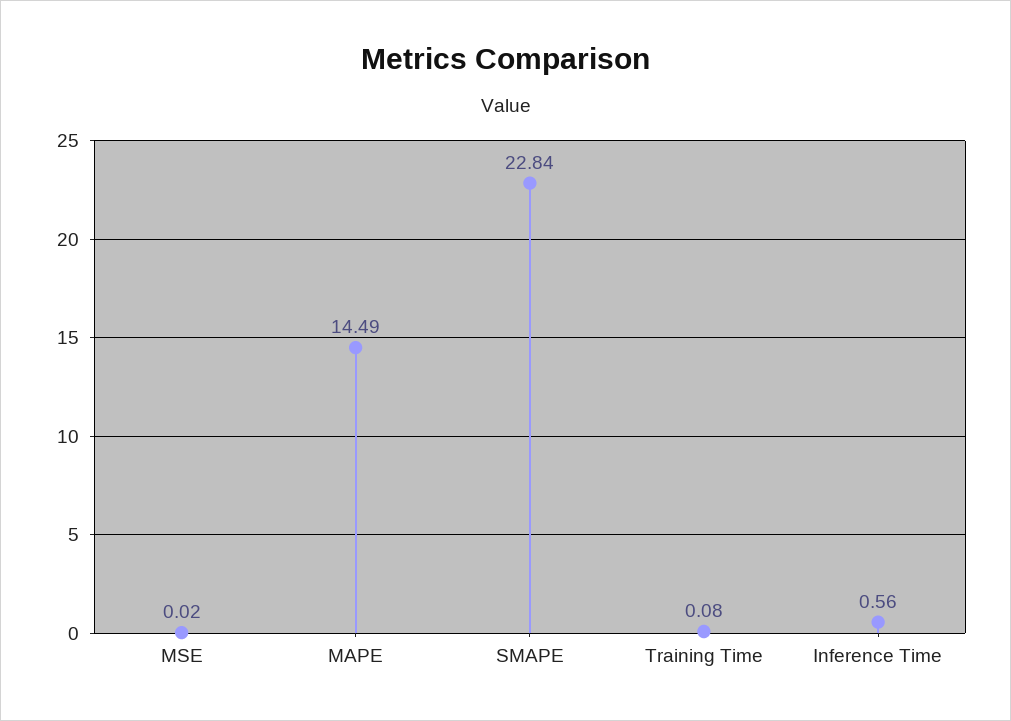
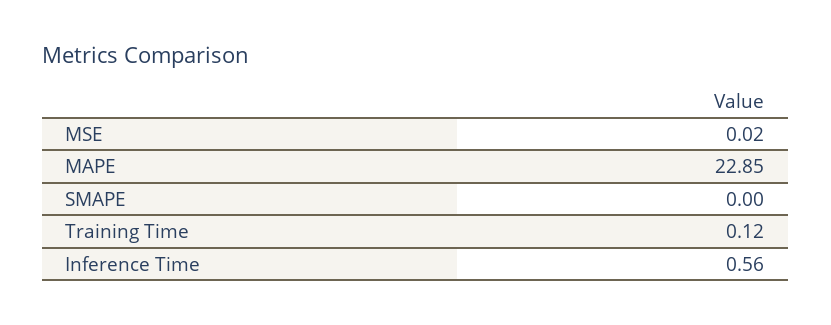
  {
    "MSE": 0.02,
-   "MAPE": 14.49,
+   "MAPE": 22.85,
-   "SMAPE": 22.84,
+   "SMAPE": 0,
-   "Training Time": 0.08,
+   "Training Time": 0.12,
    "Inference Time": 0.56
  }

